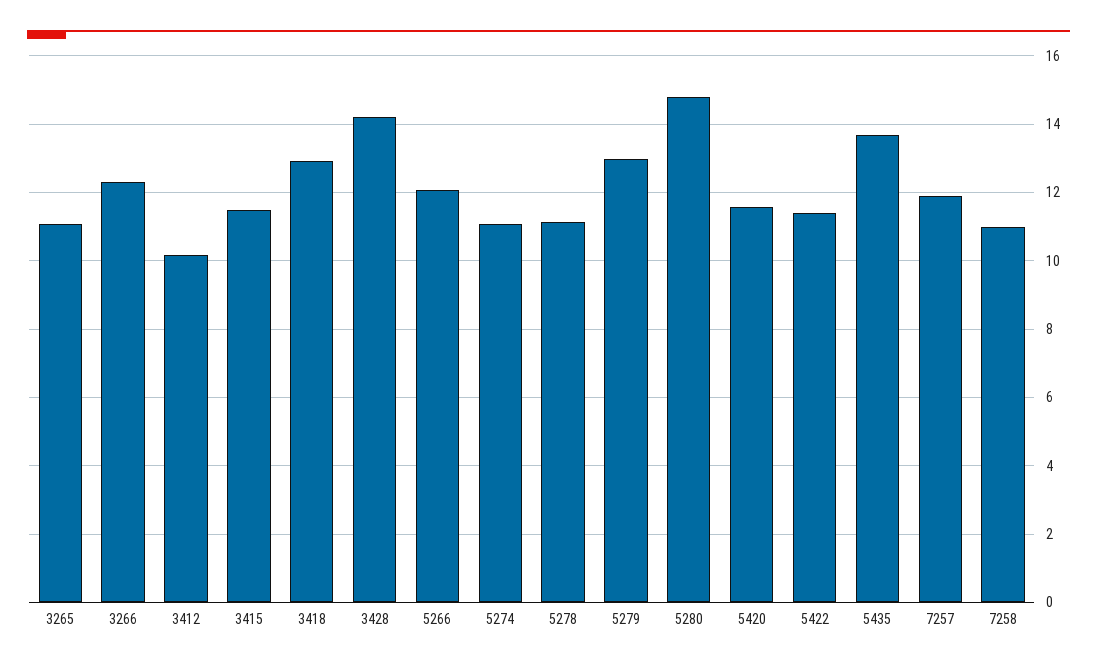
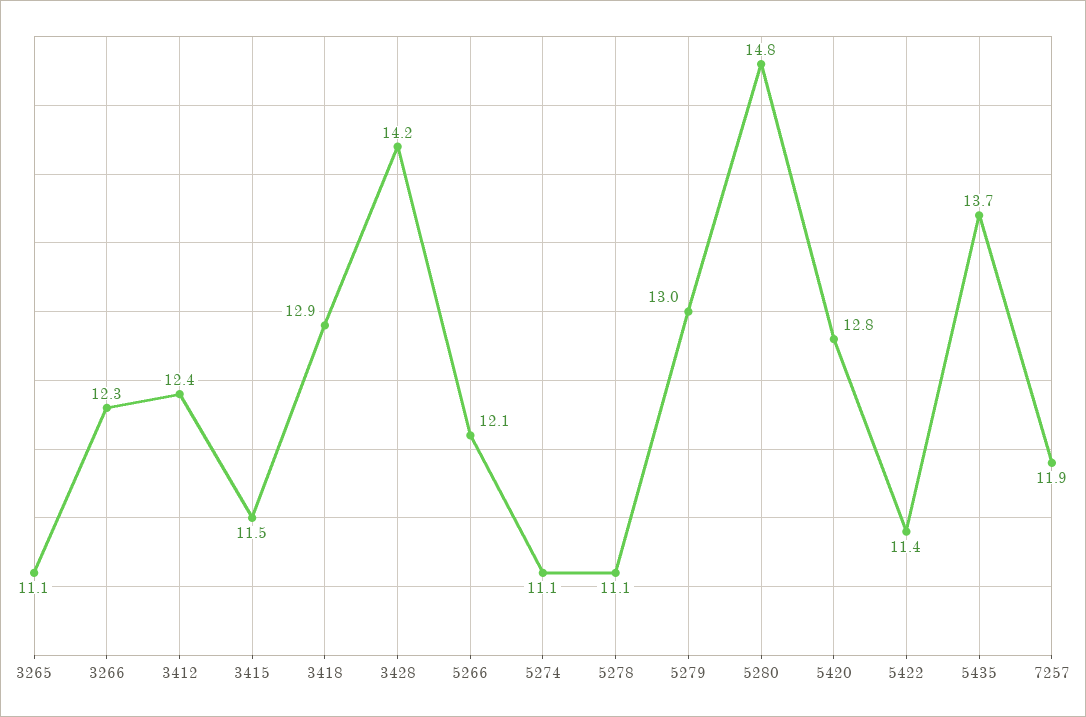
  {
    "3265": 11.1,
    "3266": 12.3,
-   "3412": 10.2,
+   "3412": 12.4,
    "3415": 11.5,
    "3418": 12.9,
    "3428": 14.2,
    "5266": 12.1,
    "5274": 11.1,
    "5278": 11.1,
    "5279": 13,
    "5280": 14.8,
-   "5420": 11.6,
+   "5420": 12.8,
    "5422": 11.4,
    "5435": 13.7,
-   "7257": 11.9,
+   "7257": 11.9
-   "7258": 11
  }

